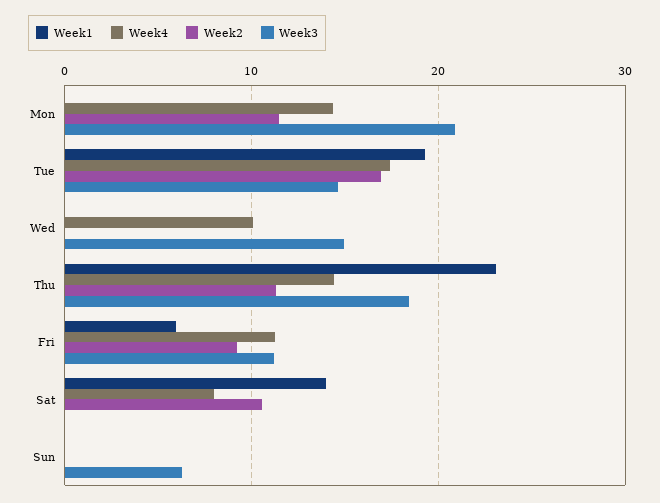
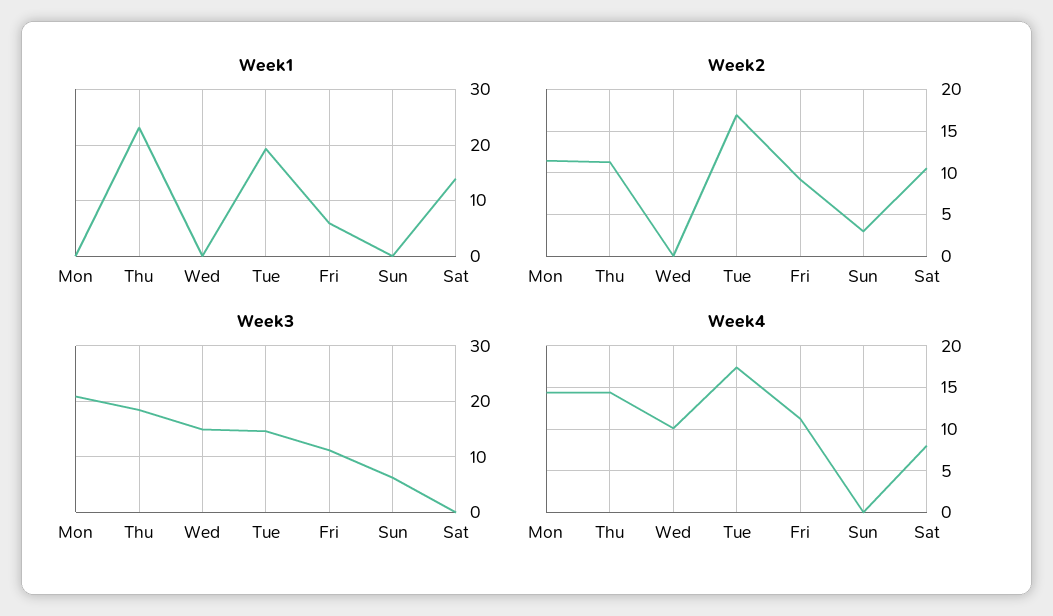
  {
    "Week1": {
      "Mon": 0,
      "Tue": 19,
      "Wed": 0,
      "Thu": 23,
      "Fri": 6,
      "Sat": 14,
      "Sun": 0
    },
    "Week4": {
      "Mon": 14,
      "Tue": 17,
      "Wed": 10,
      "Thu": 14,
      "Fri": 11,
      "Sat": 8,
      "Sun": 0
    },
    "Week2": {
      "Mon": 11,
      "Tue": 17,
      "Wed": 0,
      "Thu": 11,
      "Fri": 9,
      "Sat": 11,
-     "Sun": 0
+     "Sun": 3
    },
    "Week3": {
      "Mon": 21,
      "Tue": 15,
      "Wed": 15,
      "Thu": 18,
      "Fri": 11,
      "Sat": 0,
      "Sun": 6
    }
  }

